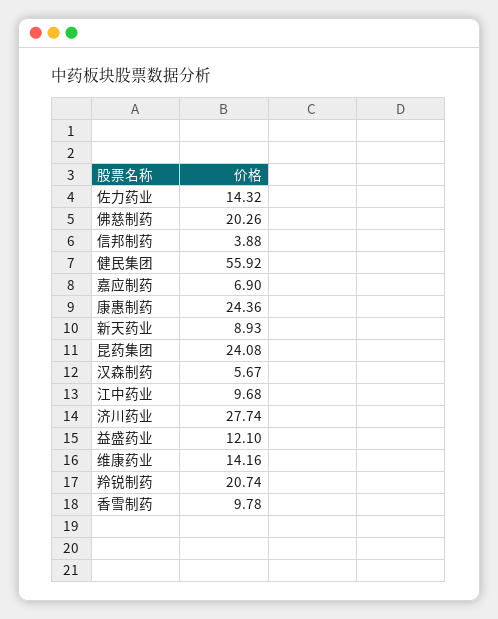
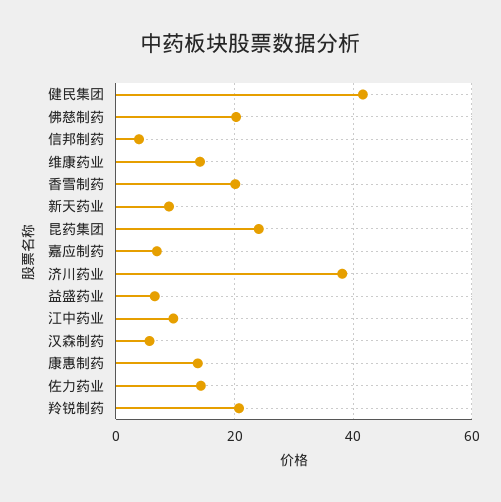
  {
    "佐力药业": 14.32,
    "佛慈制药": 20.26,
    "信邦制药": 3.88,
-   "健民集团": 55.92,
+   "健民集团": 42,
    "嘉应制药": 6.9,
-   "康惠制药": 24.36,
+   "康惠制药": 14,
    "新天药业": 8.93,
    "昆药集团": 24.08,
    "汉森制药": 5.67,
    "江中药业": 9.68,
-   "济川药业": 27.74,
+   "济川药业": 38,
-   "益盛药业": 12.1,
+   "益盛药业": 6,
    "维康药业": 14.16,
    "羚锐制药": 20.74,
-   "香雪制药": 9.78
+   "香雪制药": 20
  }

